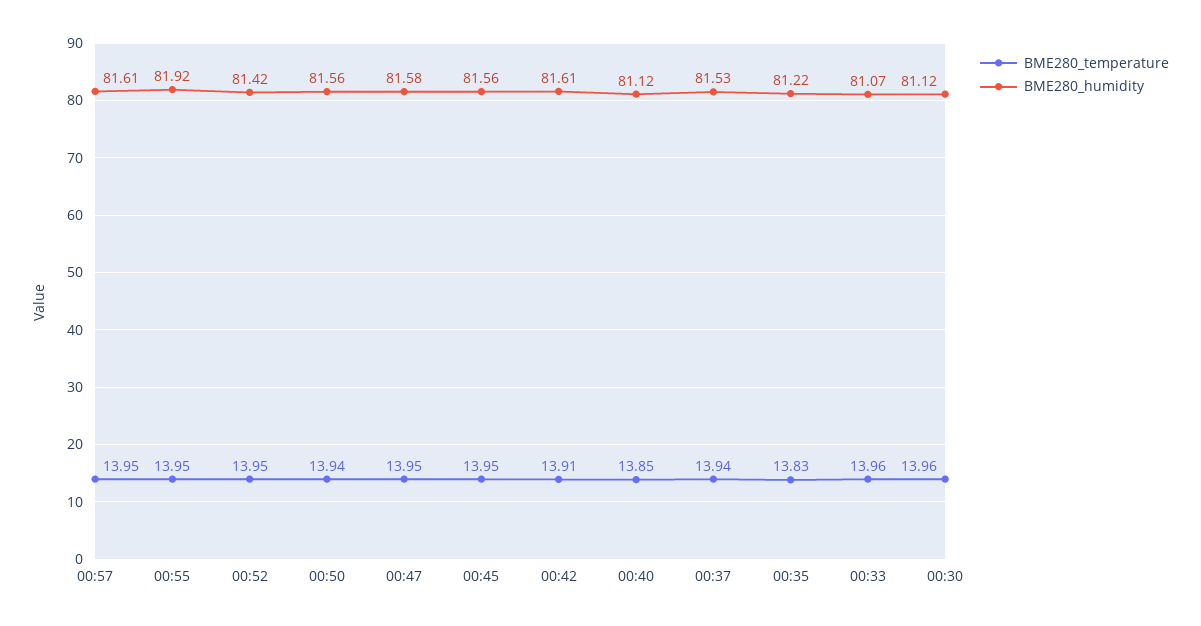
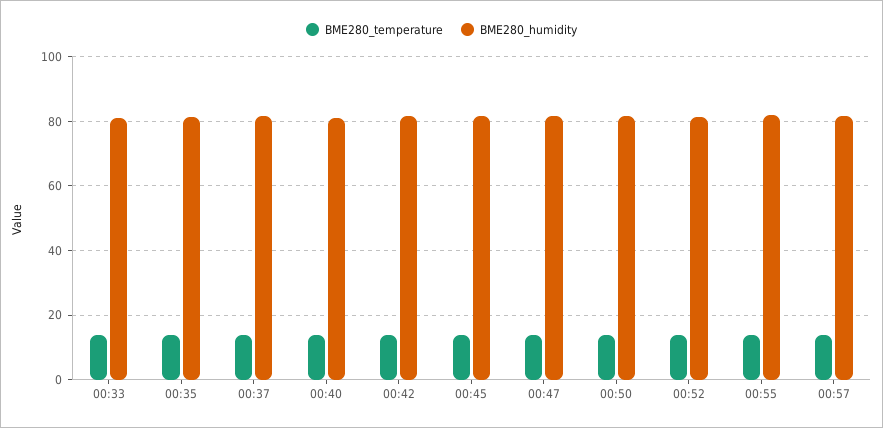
  {
    "BME280_temperature": {
      "00:57": 13.95,
      "00:55": 13.95,
      "00:52": 13.95,
      "00:50": 13.94,
      "00:47": 13.95,
      "00:45": 13.95,
      "00:42": 13.91,
      "00:40": 13.85,
      "00:37": 13.94,
      "00:35": 13.83,
-     "00:33": 13.96,
+     "00:33": 13.96
-     "00:30": 13.96
    },
    "BME280_humidity": {
      "00:57": 81.61,
      "00:55": 81.92,
      "00:52": 81.42,
      "00:50": 81.56,
      "00:47": 81.58,
      "00:45": 81.56,
      "00:42": 81.61,
      "00:40": 81.12,
      "00:37": 81.53,
      "00:35": 81.22,
-     "00:33": 81.07,
+     "00:33": 81.07
-     "00:30": 81.12
    }
  }

